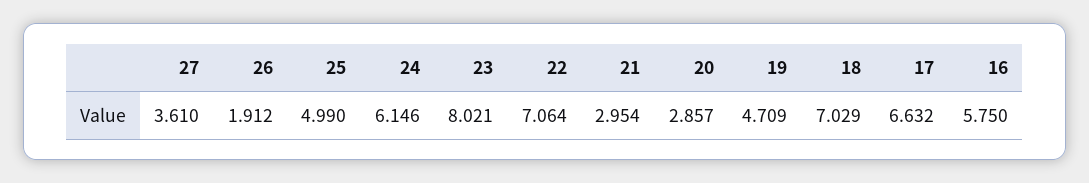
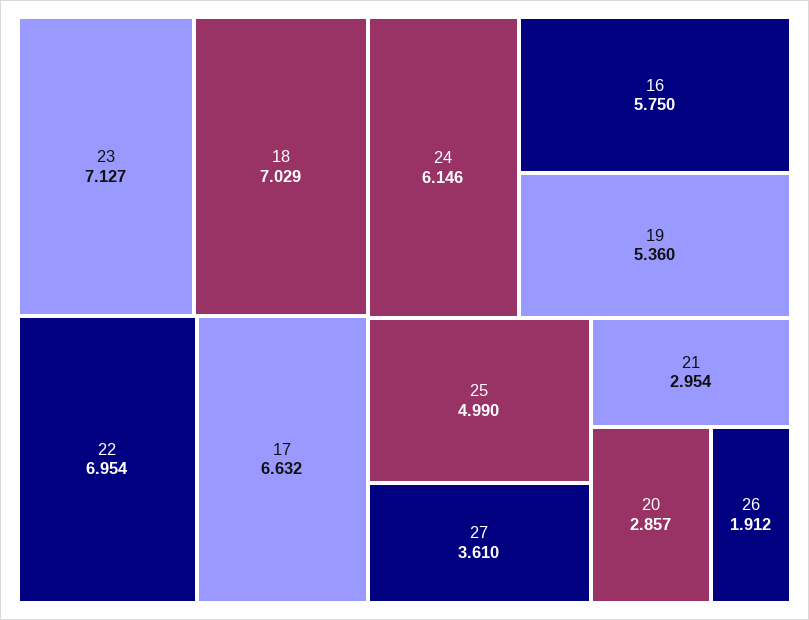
  {
    "27": 3.61,
    "26": 1.912,
    "25": 4.99,
    "24": 6.146,
-   "23": 8.021,
+   "23": 7.127,
-   "22": 7.064,
+   "22": 6.954,
    "21": 2.954,
    "20": 2.857,
-   "19": 4.709,
+   "19": 5.36,
    "18": 7.029,
    "17": 6.632,
    "16": 5.75
  }

